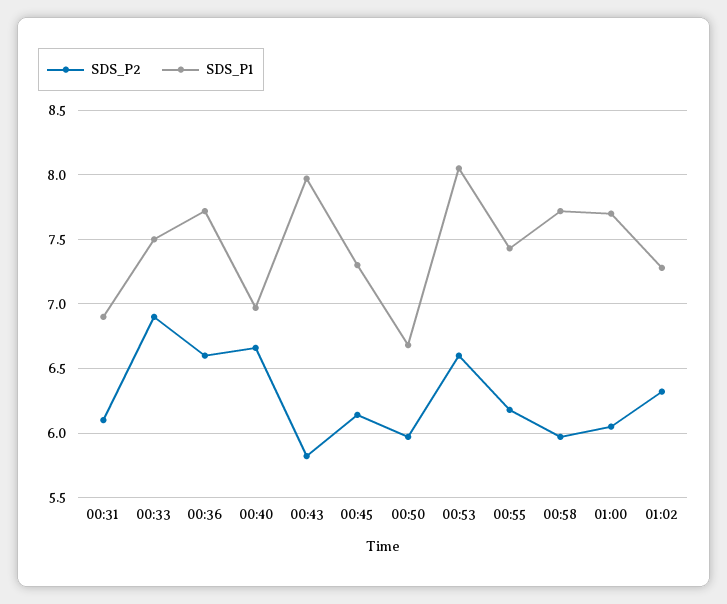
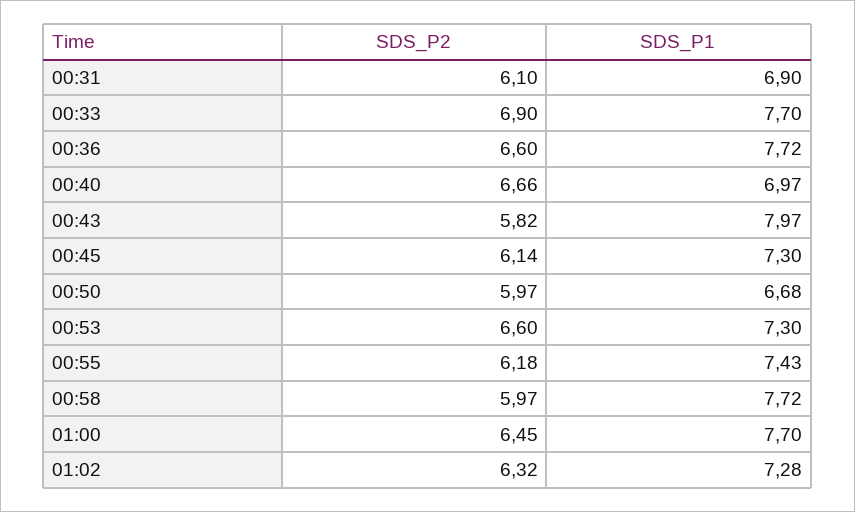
  {
    "SDS_P2": {
      "00:31": 6.1,
      "00:33": 6.9,
      "00:36": 6.6,
      "00:40": 6.66,
      "00:43": 5.82,
      "00:45": 6.14,
      "00:50": 5.97,
      "00:53": 6.6,
      "00:55": 6.18,
      "00:58": 5.97,
-     "01:00": 6.05,
+     "01:00": 6.45,
      "01:02": 6.32
    },
    "SDS_P1": {
      "00:31": 6.9,
-     "00:33": 7.5,
+     "00:33": 7.7,
      "00:36": 7.72,
      "00:40": 6.97,
      "00:43": 7.97,
      "00:45": 7.3,
      "00:50": 6.68,
-     "00:53": 8.05,
+     "00:53": 7.3,
      "00:55": 7.43,
      "00:58": 7.72,
      "01:00": 7.7,
      "01:02": 7.28
    }
  }

